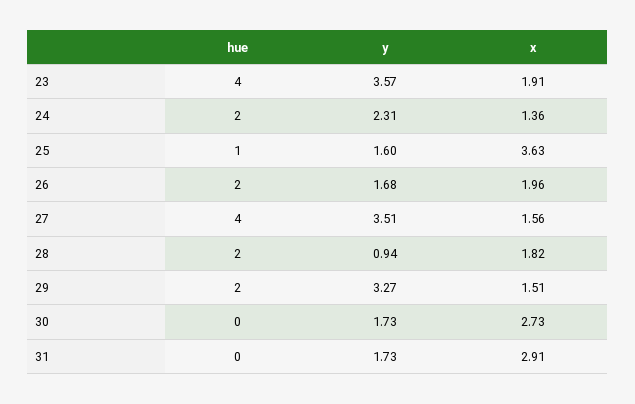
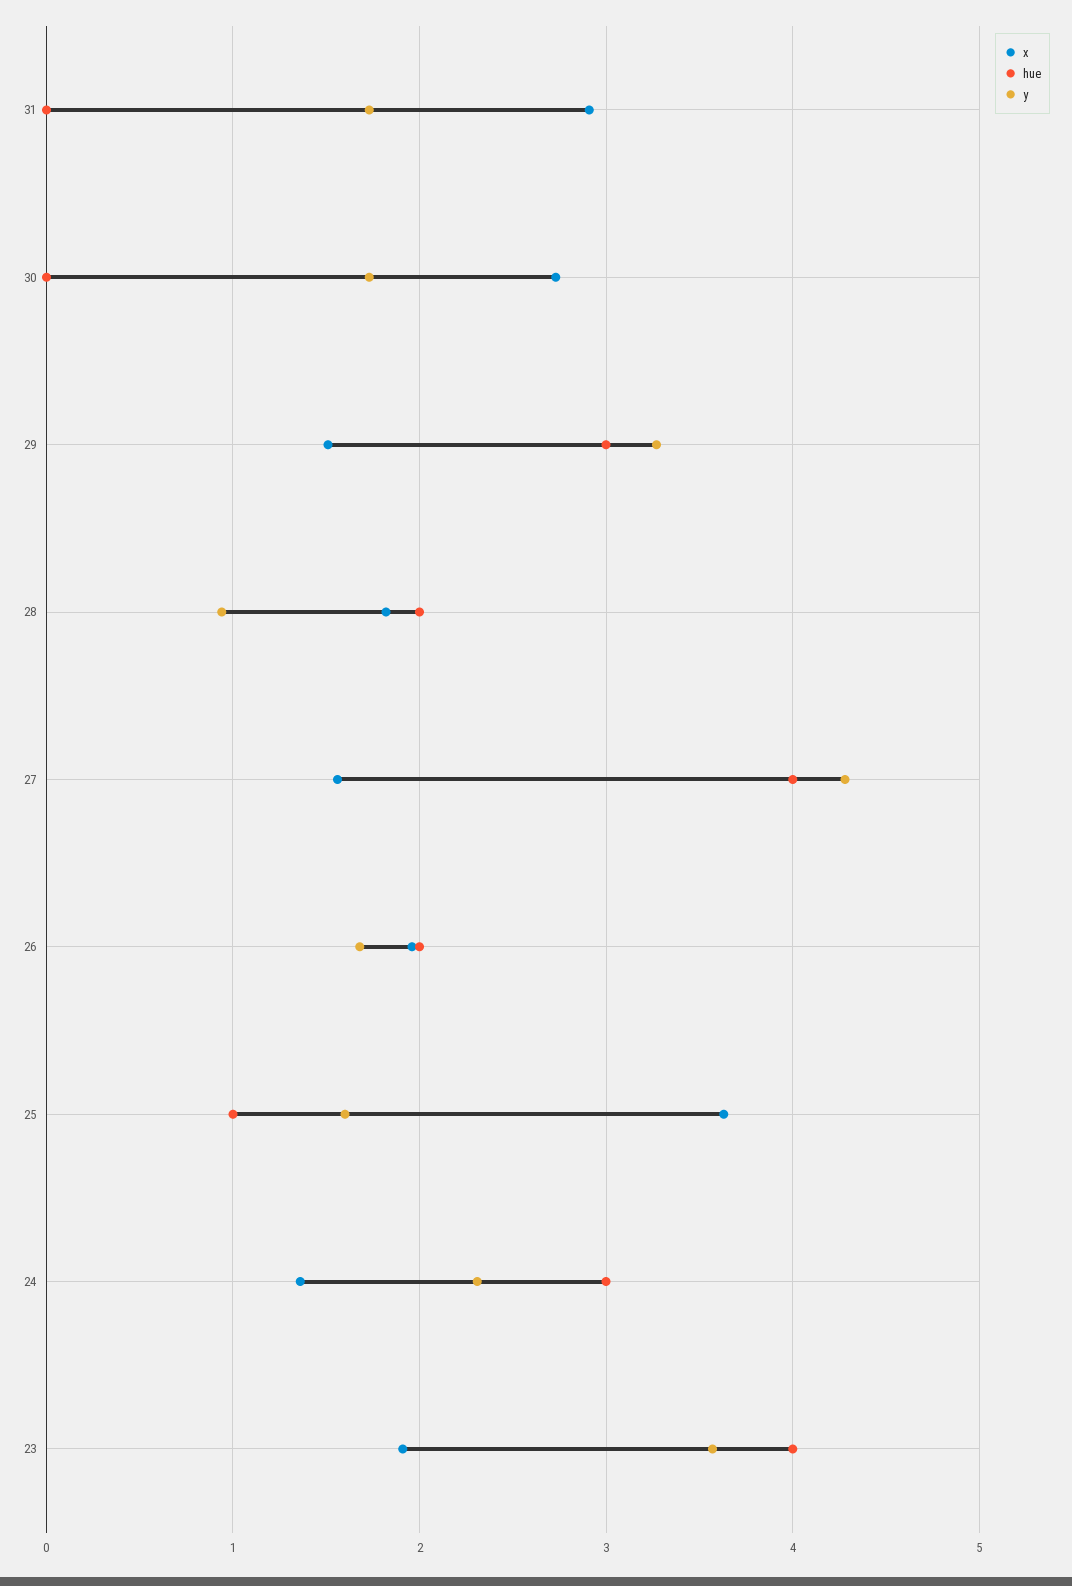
  {
    "hue": {
      "23": 4,
-     "24": 2,
+     "24": 3,
      "25": 1,
      "26": 2,
      "27": 4,
      "28": 2,
-     "29": 2,
+     "29": 3,
      "30": 0,
      "31": 0
    },
    "y": {
      "23": 3.57,
      "24": 2.31,
      "25": 1.6,
      "26": 1.68,
-     "27": 3.51,
+     "27": 4.3,
      "28": 0.94,
      "29": 3.27,
      "30": 1.73,
      "31": 1.73
    },
    "x": {
      "23": 1.91,
      "24": 1.36,
      "25": 3.63,
      "26": 1.96,
      "27": 1.56,
      "28": 1.82,
      "29": 1.51,
      "30": 2.73,
      "31": 2.91
    }
  }

